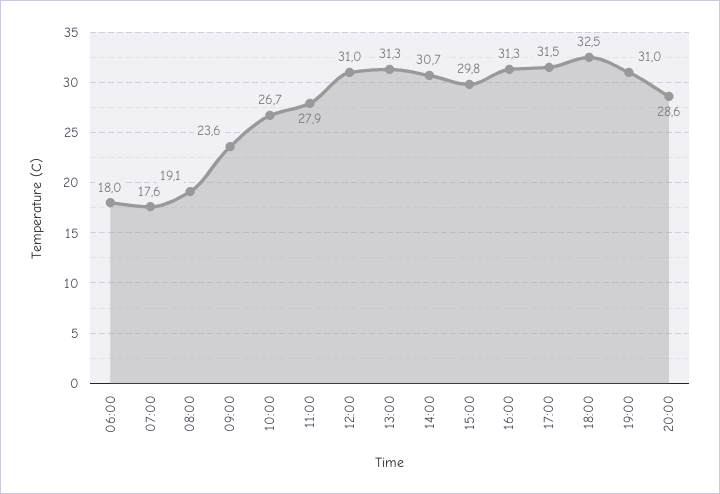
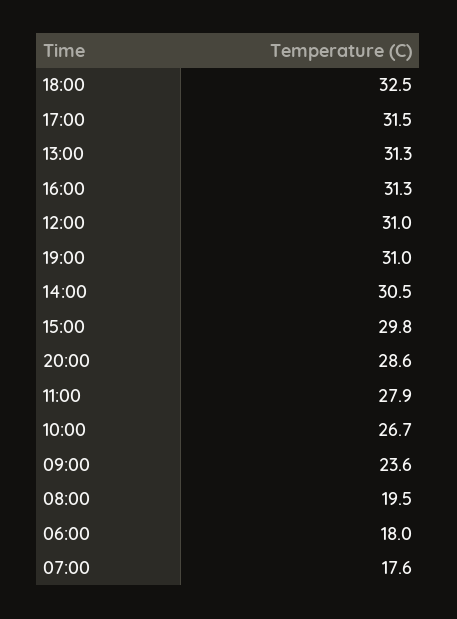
  {
    "06:00": 18,
    "07:00": 17.6,
-   "08:00": 19.1,
+   "08:00": 19.5,
    "09:00": 23.6,
    "10:00": 26.7,
    "11:00": 27.9,
    "12:00": 31,
    "13:00": 31.3,
-   "14:00": 30.7,
+   "14:00": 30.5,
    "15:00": 29.8,
    "16:00": 31.3,
    "17:00": 31.5,
    "18:00": 32.5,
    "19:00": 31,
    "20:00": 28.6
  }

